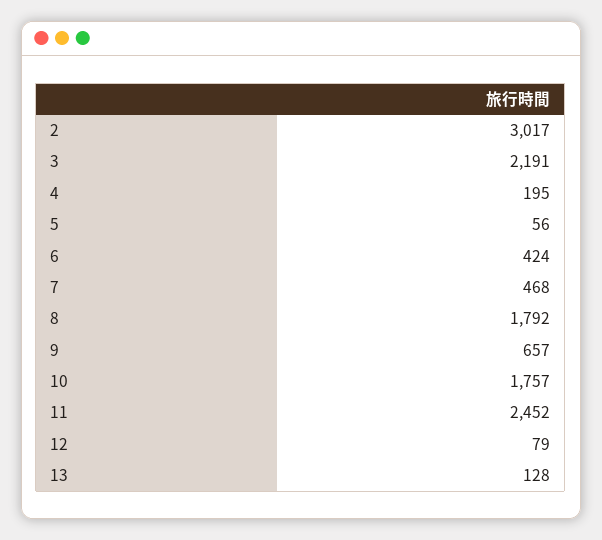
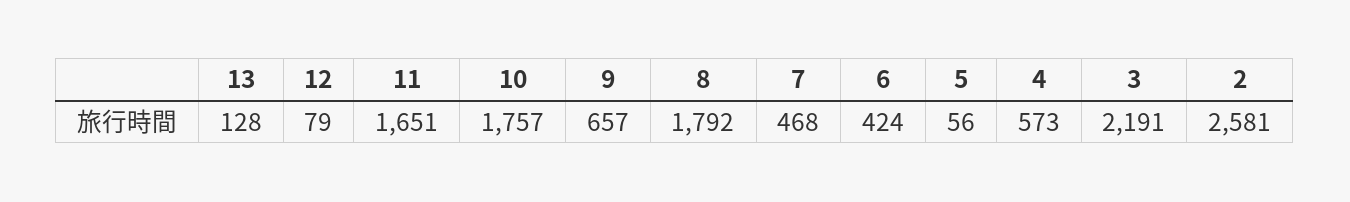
  {
-   "2": 3017,
+   "2": 2581,
    "3": 2191,
-   "4": 195,
+   "4": 573,
    "5": 56,
    "6": 424,
    "7": 468,
    "8": 1792,
    "9": 657,
    "10": 1757,
-   "11": 2452,
+   "11": 1651,
    "12": 79,
    "13": 128
  }

